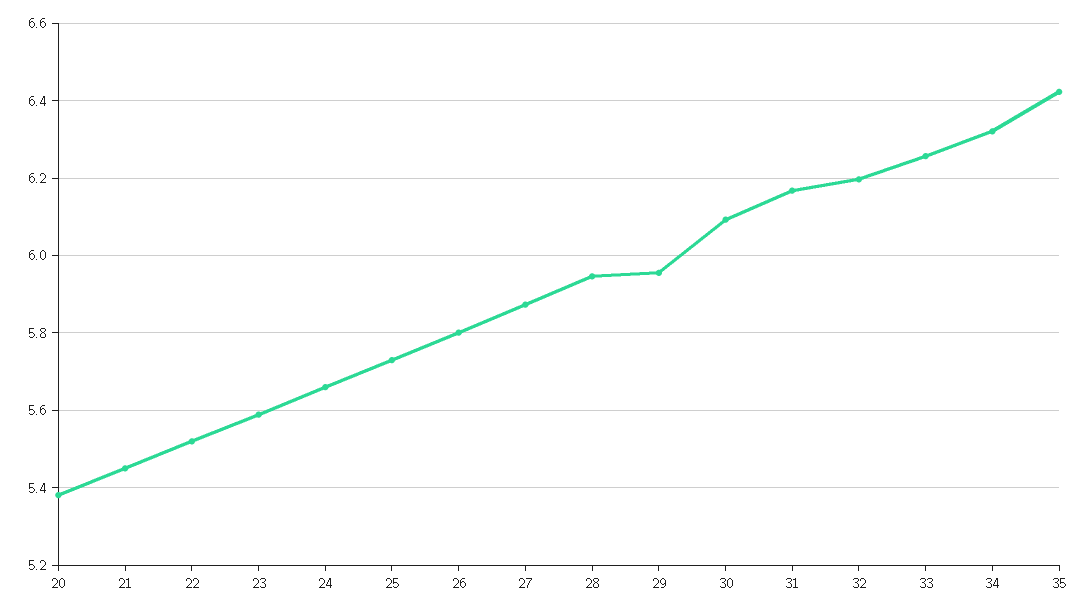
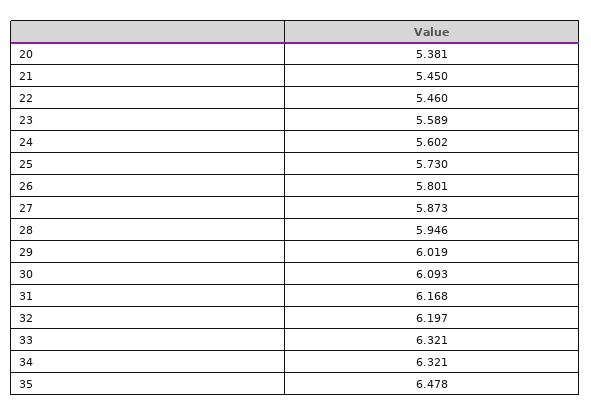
  {
    "20": 5.381,
    "21": 5.45,
-   "22": 5.52,
+   "22": 5.46,
    "23": 5.589,
-   "24": 5.66,
+   "24": 5.602,
    "25": 5.73,
    "26": 5.801,
    "27": 5.873,
    "28": 5.946,
-   "29": 5.96,
+   "29": 6.019,
    "30": 6.093,
    "31": 6.168,
    "32": 6.197,
-   "33": 6.26,
+   "33": 6.321,
    "34": 6.321,
-   "35": 6.42
+   "35": 6.478
  }

